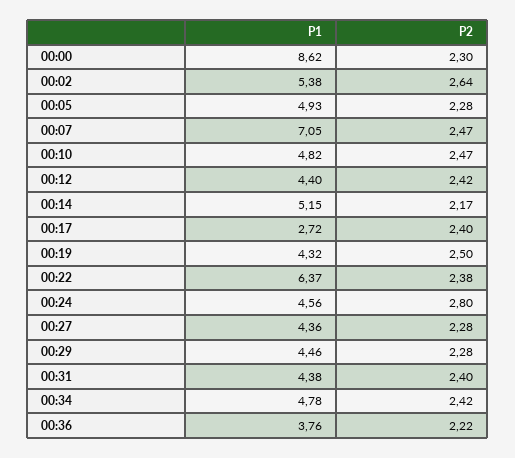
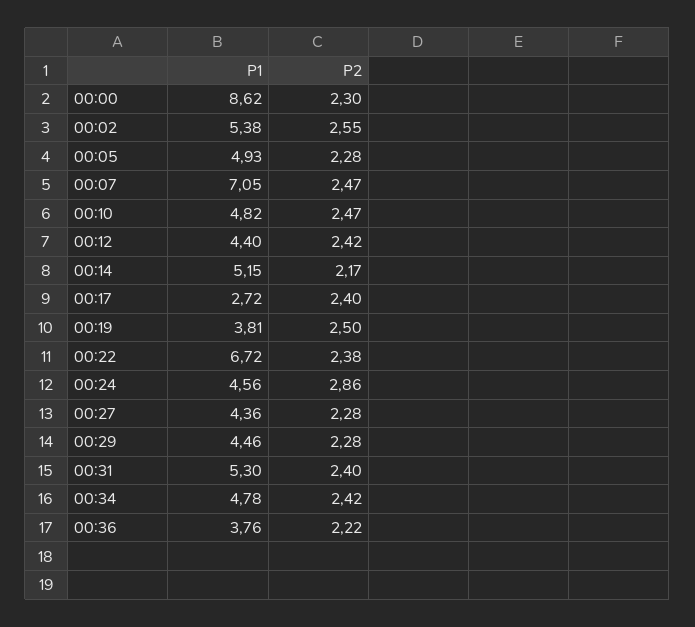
  {
    "P1": {
      "00:00": 8.62,
      "00:02": 5.38,
      "00:05": 4.93,
      "00:07": 7.05,
      "00:10": 4.82,
      "00:12": 4.4,
      "00:14": 5.15,
      "00:17": 2.72,
-     "00:19": 4.32,
+     "00:19": 3.81,
-     "00:22": 6.37,
+     "00:22": 6.72,
      "00:24": 4.56,
      "00:27": 4.36,
      "00:29": 4.46,
-     "00:31": 4.38,
+     "00:31": 5.3,
      "00:34": 4.78,
      "00:36": 3.76
    },
    "P2": {
      "00:00": 2.3,
-     "00:02": 2.64,
+     "00:02": 2.55,
      "00:05": 2.28,
      "00:07": 2.47,
      "00:10": 2.47,
      "00:12": 2.42,
      "00:14": 2.17,
      "00:17": 2.4,
      "00:19": 2.5,
      "00:22": 2.38,
-     "00:24": 2.8,
+     "00:24": 2.86,
      "00:27": 2.28,
      "00:29": 2.28,
      "00:31": 2.4,
      "00:34": 2.42,
      "00:36": 2.22
    }
  }

